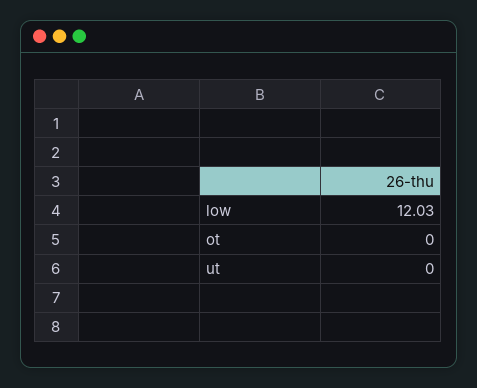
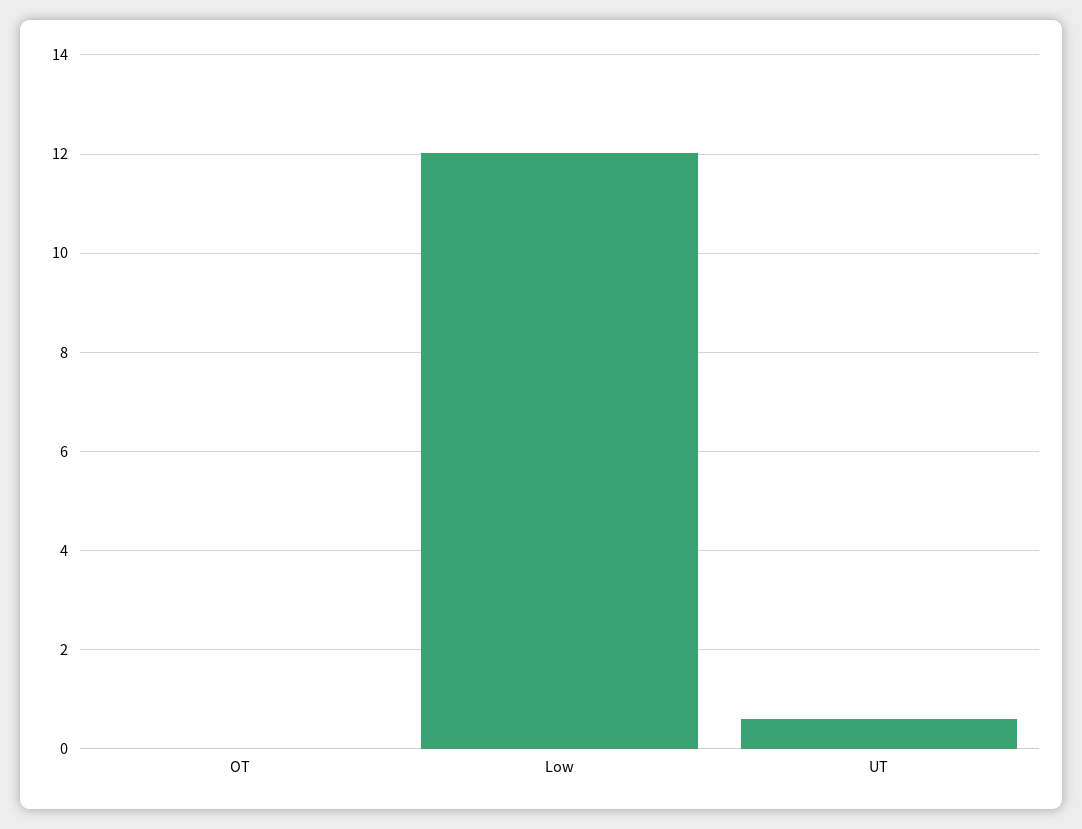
  {
    "low": 12.03,
    "ot": 0,
-   "ut": 0
+   "ut": 0.6
  }

